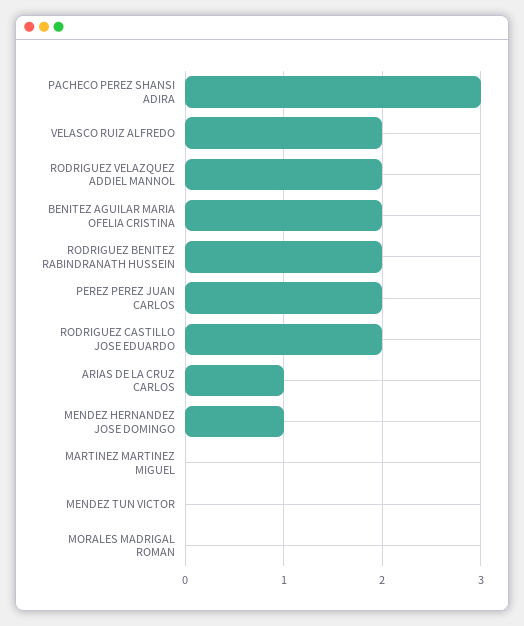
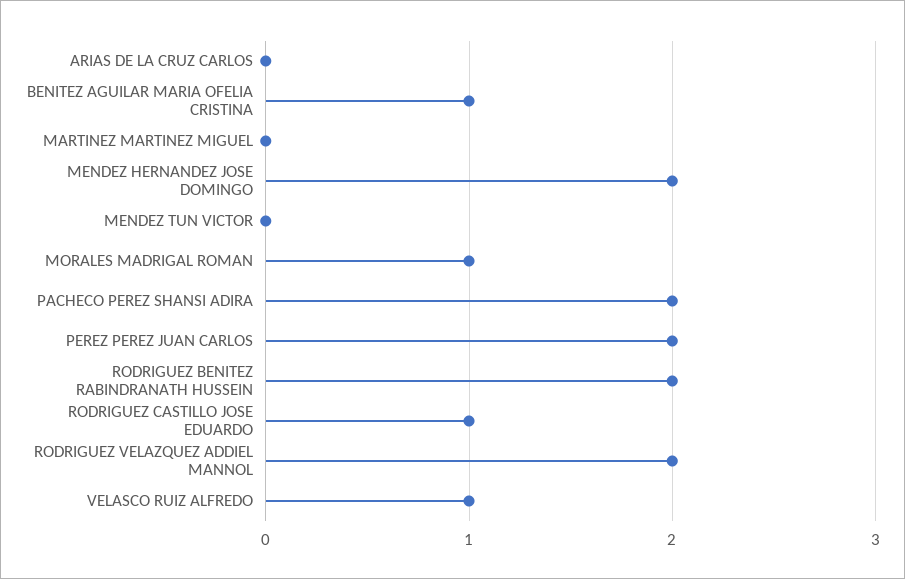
  {
-   "PACHECO PEREZ SHANSI ADIRA": 3,
+   "PACHECO PEREZ SHANSI ADIRA": 2,
-   "VELASCO RUIZ ALFREDO": 2,
+   "VELASCO RUIZ ALFREDO": 1,
    "RODRIGUEZ VELAZQUEZ ADDIEL MANNOL": 2,
-   "BENITEZ AGUILAR MARIA OFELIA CRISTINA": 2,
+   "BENITEZ AGUILAR MARIA OFELIA CRISTINA": 1,
    "RODRIGUEZ BENITEZ RABINDRANATH HUSSEIN": 2,
    "PEREZ PEREZ JUAN CARLOS": 2,
-   "RODRIGUEZ CASTILLO JOSE EDUARDO": 2,
+   "RODRIGUEZ CASTILLO JOSE EDUARDO": 1,
-   "ARIAS DE LA CRUZ CARLOS": 1,
+   "ARIAS DE LA CRUZ CARLOS": 0,
-   "MENDEZ HERNANDEZ JOSE DOMINGO": 1,
+   "MENDEZ HERNANDEZ JOSE DOMINGO": 2,
    "MARTINEZ MARTINEZ MIGUEL": 0,
    "MENDEZ TUN VICTOR": 0,
-   "MORALES MADRIGAL ROMAN": 0
+   "MORALES MADRIGAL ROMAN": 1
  }

